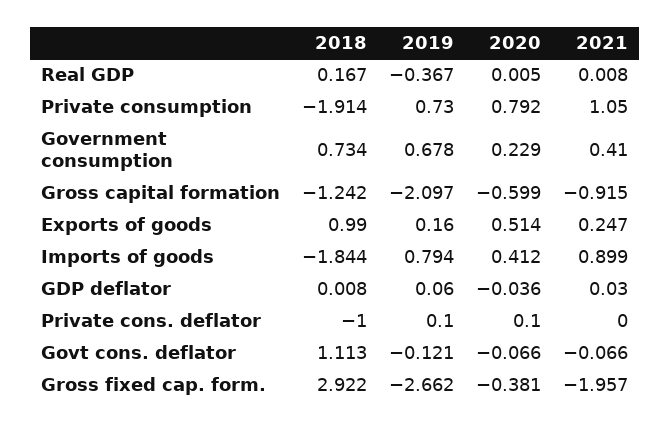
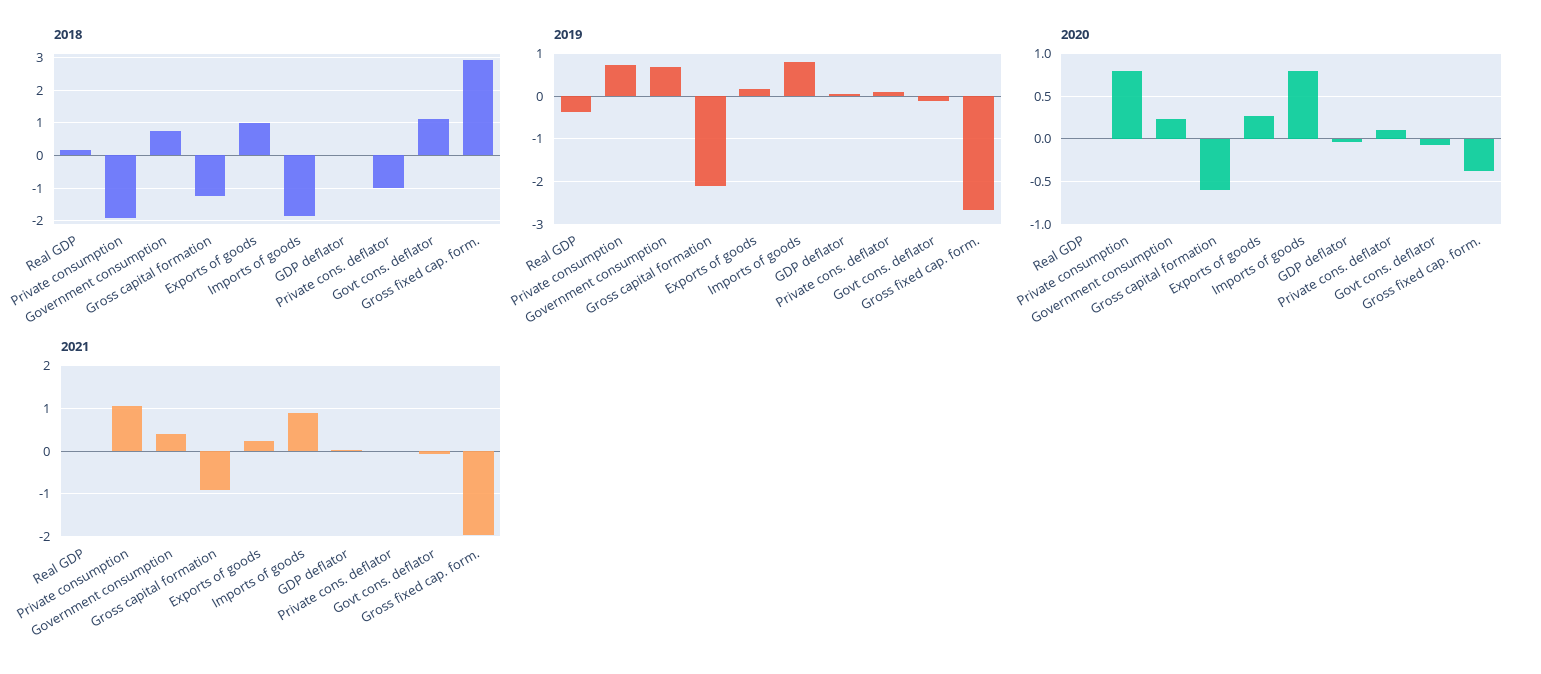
  {
    "2018": {
      "Real GDP": 0.167,
      "Private consumption": -1.914,
      "Government consumption": 0.734,
      "Gross capital formation": -1.242,
      "Exports of goods": 0.99,
      "Imports of goods": -1.844,
      "GDP deflator": 0.008,
      "Private cons. deflator": -1,
      "Govt cons. deflator": 1.113,
      "Gross fixed cap. form.": 2.922
    },
    "2019": {
      "Real GDP": -0.367,
      "Private consumption": 0.73,
      "Government consumption": 0.678,
      "Gross capital formation": -2.097,
      "Exports of goods": 0.16,
      "Imports of goods": 0.794,
      "GDP deflator": 0.06,
      "Private cons. deflator": 0.1,
      "Govt cons. deflator": -0.121,
      "Gross fixed cap. form.": -2.662
    },
    "2020": {
      "Real GDP": 0.005,
      "Private consumption": 0.792,
      "Government consumption": 0.229,
      "Gross capital formation": -0.599,
-     "Exports of goods": 0.514,
+     "Exports of goods": 0.3,
-     "Imports of goods": 0.412,
+     "Imports of goods": 0.8,
      "GDP deflator": -0.036,
      "Private cons. deflator": 0.1,
      "Govt cons. deflator": -0.066,
      "Gross fixed cap. form.": -0.381
    },
    "2021": {
      "Real GDP": 0.008,
      "Private consumption": 1.05,
      "Government consumption": 0.41,
      "Gross capital formation": -0.915,
      "Exports of goods": 0.247,
      "Imports of goods": 0.899,
      "GDP deflator": 0.03,
      "Private cons. deflator": 0,
      "Govt cons. deflator": -0.066,
      "Gross fixed cap. form.": -1.957
    }
  }

